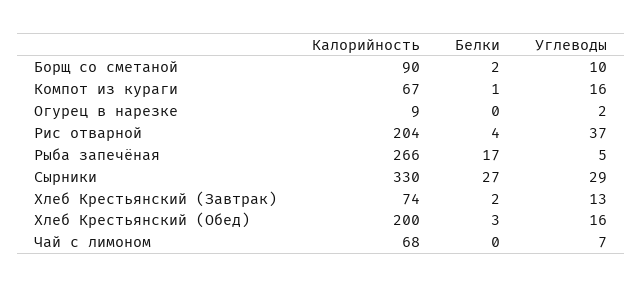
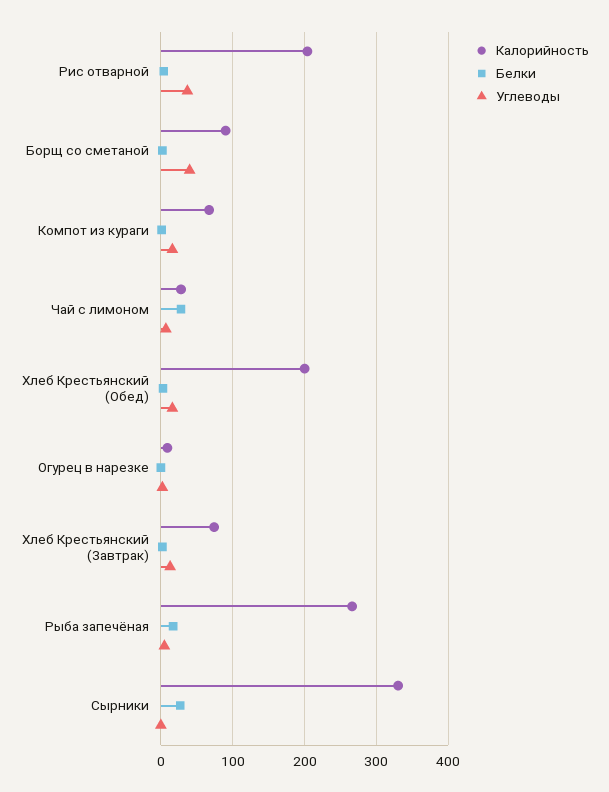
  {
    "Калорийность": {
      "Борщ со сметаной": 90,
      "Компот из кураги": 67,
      "Огурец в нарезке": 9,
      "Рис отварной": 204,
      "Рыба запечёная": 266,
      "Сырники": 330,
      "Хлеб Крестьянский (Завтрак)": 74,
      "Хлеб Крестьянский (Обед)": 200,
-     "Чай с лимоном": 68
+     "Чай с лимоном": 30
    },
    "Белки": {
      "Борщ со сметаной": 2,
      "Компот из кураги": 1,
      "Огурец в нарезке": 0,
      "Рис отварной": 4,
      "Рыба запечёная": 17,
      "Сырники": 27,
      "Хлеб Крестьянский (Завтрак)": 2,
      "Хлеб Крестьянский (Обед)": 3,
-     "Чай с лимоном": 0
+     "Чай с лимоном": 30
    },
    "Углеводы": {
-     "Борщ со сметаной": 10,
+     "Борщ со сметаной": 40,
      "Компот из кураги": 16,
      "Огурец в нарезке": 2,
      "Рис отварной": 37,
      "Рыба запечёная": 5,
-     "Сырники": 29,
+     "Сырники": 0,
      "Хлеб Крестьянский (Завтрак)": 13,
      "Хлеб Крестьянский (Обед)": 16,
      "Чай с лимоном": 7
    }
  }

